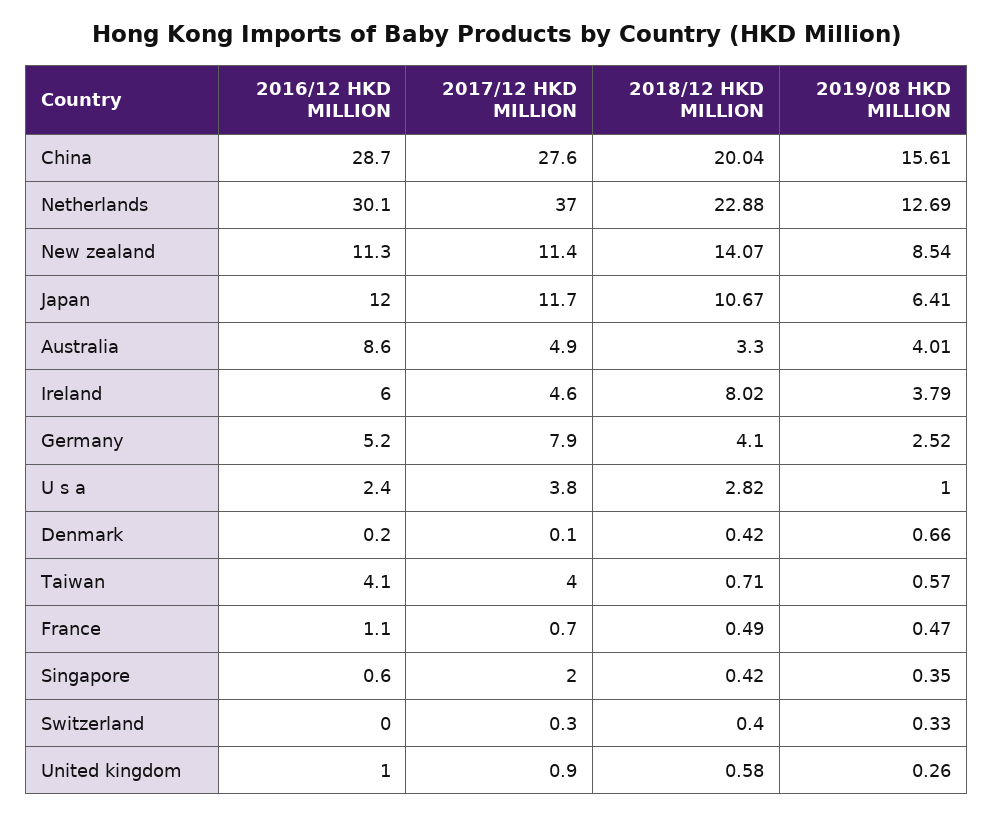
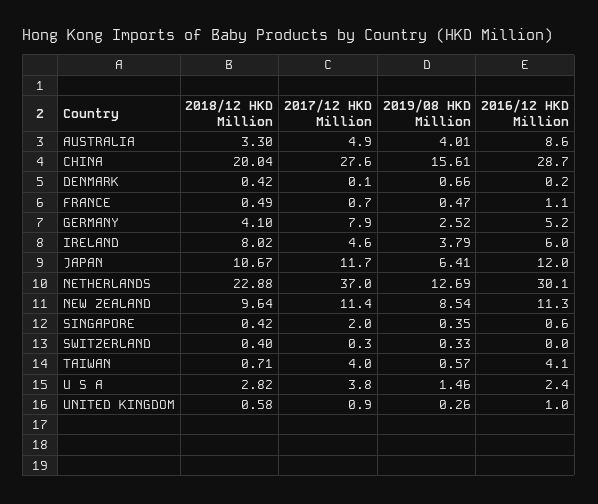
  {
    "2016/12 HKD MILLION": {
      "China": 28.7,
      "Netherlands": 30.1,
      "New zealand": 11.3,
      "Japan": 12,
      "Australia": 8.6,
      "Ireland": 6,
      "Germany": 5.2,
      "U s a": 2.4,
      "Denmark": 0.2,
      "Taiwan": 4.1,
      "France": 1.1,
      "Singapore": 0.6,
      "Switzerland": 0,
      "United kingdom": 1
    },
    "2017/12 HKD MILLION": {
      "China": 27.6,
      "Netherlands": 37,
      "New zealand": 11.4,
      "Japan": 11.7,
      "Australia": 4.9,
      "Ireland": 4.6,
      "Germany": 7.9,
      "U s a": 3.8,
      "Denmark": 0.1,
      "Taiwan": 4,
      "France": 0.7,
      "Singapore": 2,
      "Switzerland": 0.3,
      "United kingdom": 0.9
    },
    "2018/12 HKD MILLION": {
      "China": 20.04,
      "Netherlands": 22.88,
-     "New zealand": 14.07,
+     "New zealand": 9.64,
      "Japan": 10.67,
      "Australia": 3.3,
      "Ireland": 8.02,
      "Germany": 4.1,
      "U s a": 2.82,
      "Denmark": 0.42,
      "Taiwan": 0.71,
      "France": 0.49,
      "Singapore": 0.42,
      "Switzerland": 0.4,
      "United kingdom": 0.58
    },
    "2019/08 HKD MILLION": {
      "China": 15.61,
      "Netherlands": 12.69,
      "New zealand": 8.54,
      "Japan": 6.41,
      "Australia": 4.01,
      "Ireland": 3.79,
      "Germany": 2.52,
-     "U s a": 1,
+     "U s a": 1.46,
      "Denmark": 0.66,
      "Taiwan": 0.57,
      "France": 0.47,
      "Singapore": 0.35,
      "Switzerland": 0.33,
      "United kingdom": 0.26
    }
  }

